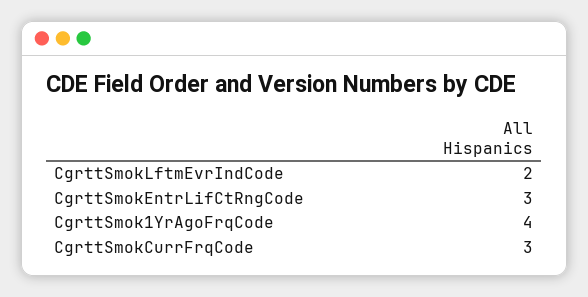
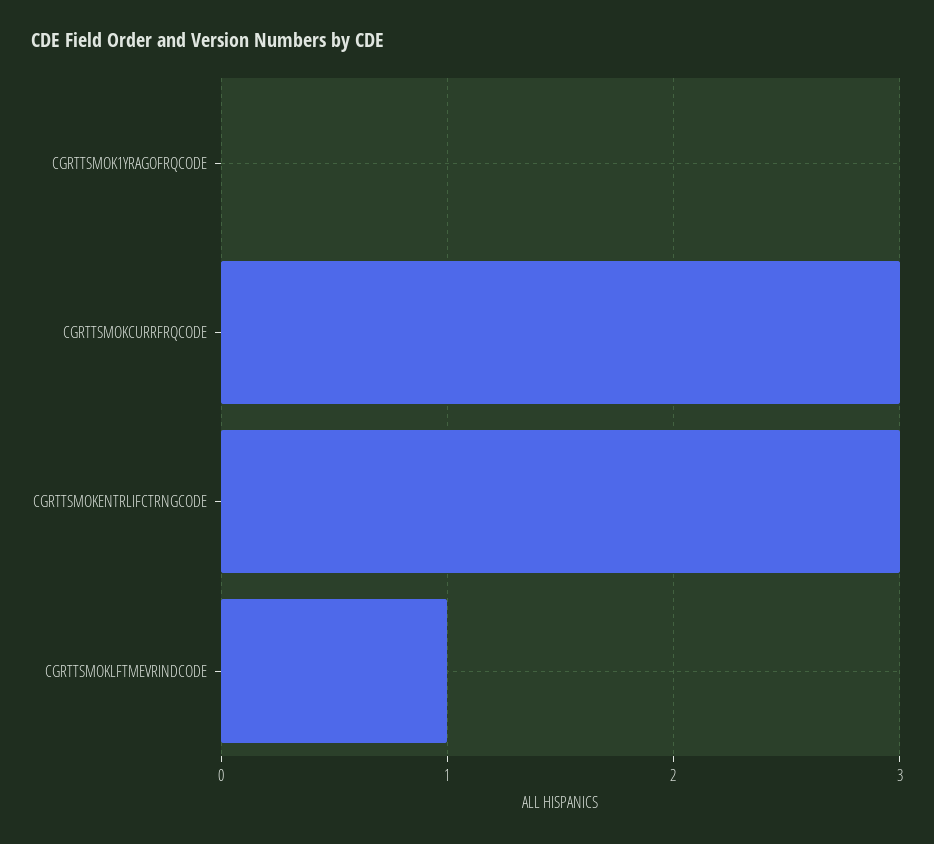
  {
-   "CgrttSmokLftmEvrIndCode": 2,
+   "CgrttSmokLftmEvrIndCode": 1,
    "CgrttSmokEntrLifCtRngCode": 3,
-   "CgrttSmok1YrAgoFrqCode": 4,
+   "CgrttSmok1YrAgoFrqCode": 0,
    "CgrttSmokCurrFrqCode": 3
  }

